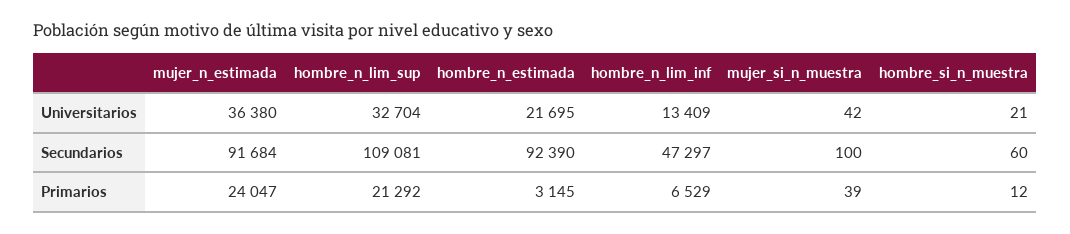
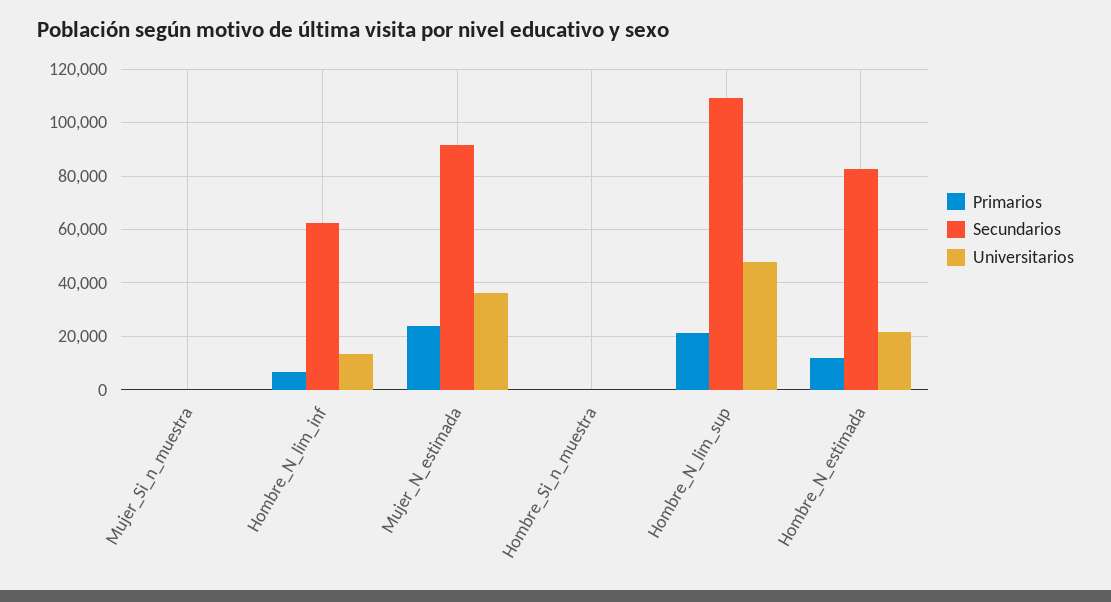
  {
    "Universitarios": {
      "mujer_n_estimada": 36380,
-     "hombre_n_lim_sup": 32704,
+     "hombre_n_lim_sup": 47500,
      "hombre_n_estimada": 21695,
      "hombre_n_lim_inf": 13409,
      "mujer_si_n_muestra": 42,
      "hombre_si_n_muestra": 21
    },
    "Secundarios": {
      "mujer_n_estimada": 91684,
      "hombre_n_lim_sup": 109081,
-     "hombre_n_estimada": 92390,
+     "hombre_n_estimada": 82500,
-     "hombre_n_lim_inf": 47297,
+     "hombre_n_lim_inf": 62500,
      "mujer_si_n_muestra": 100,
      "hombre_si_n_muestra": 60
    },
    "Primarios": {
      "mujer_n_estimada": 24047,
      "hombre_n_lim_sup": 21292,
-     "hombre_n_estimada": 3145,
+     "hombre_n_estimada": 12500,
      "hombre_n_lim_inf": 6529,
      "mujer_si_n_muestra": 39,
      "hombre_si_n_muestra": 12
    }
  }

